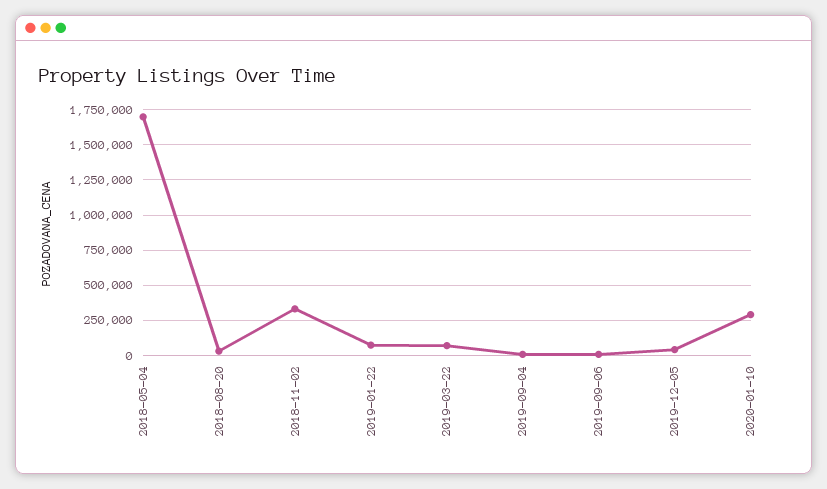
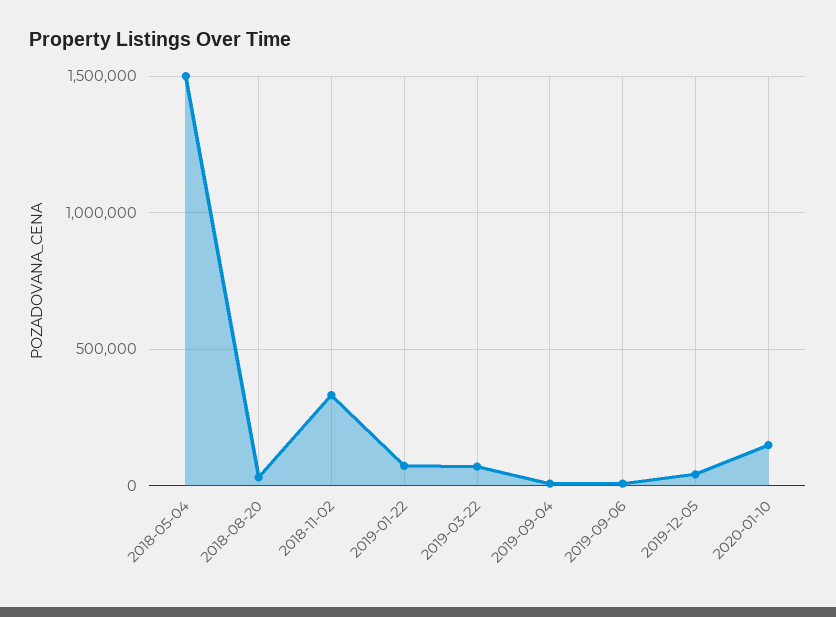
  {
-   "2018-05-04": 1700000,
+   "2018-05-04": 1500000,
    "2018-08-20": 50000,
    "2018-11-02": 350000,
    "2019-01-22": 50000,
    "2019-03-22": 50000,
    "2019-09-04": 0,
    "2019-09-06": 0,
    "2019-12-05": 50000,
-   "2020-01-10": 300000
+   "2020-01-10": 150000
  }

